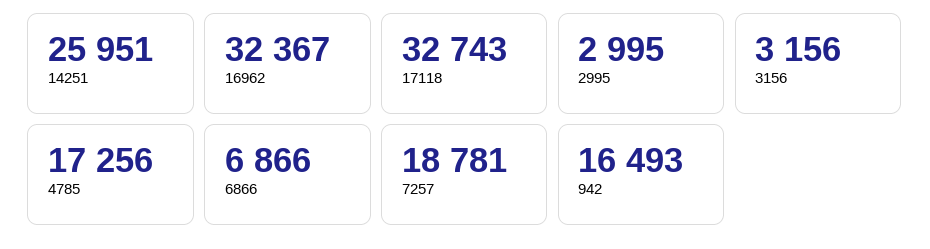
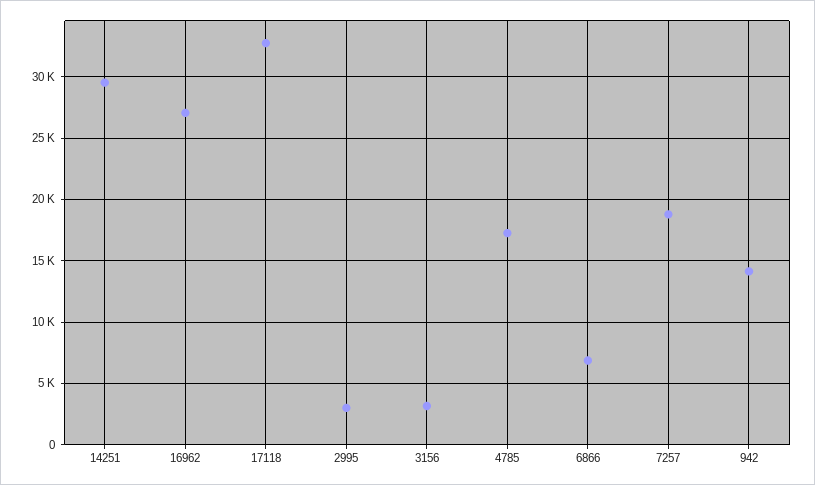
  {
-   "14251": 25951,
+   "14251": 29500,
-   "16962": 32367,
+   "16962": 27000,
    "17118": 32743,
    "2995": 2995,
    "3156": 3156,
    "4785": 17256,
    "6866": 6866,
    "7257": 18781,
-   "942": 16493
+   "942": 14000
  }

